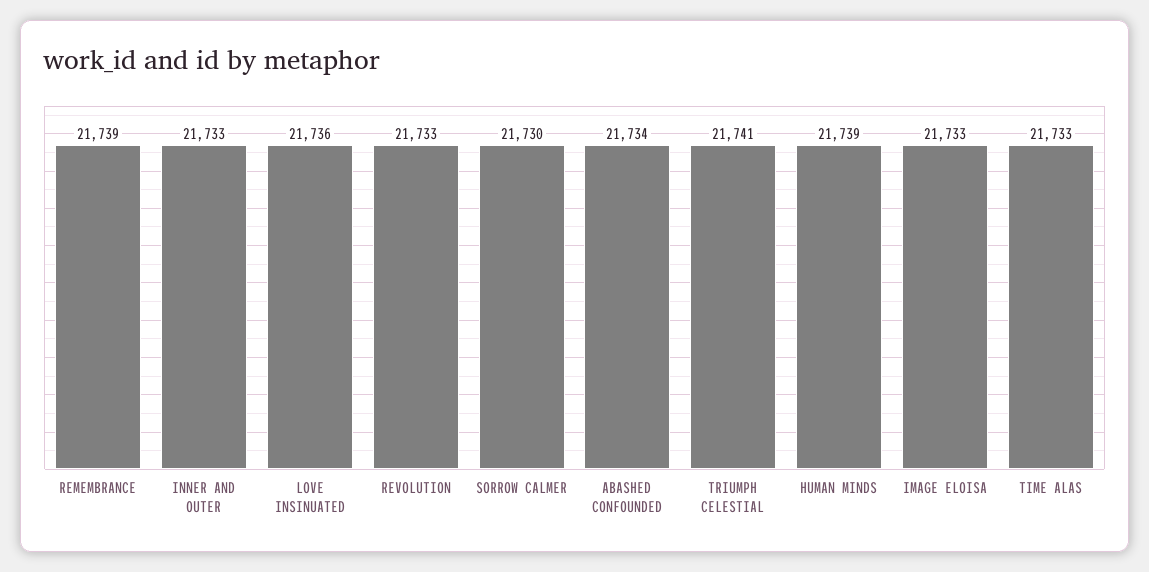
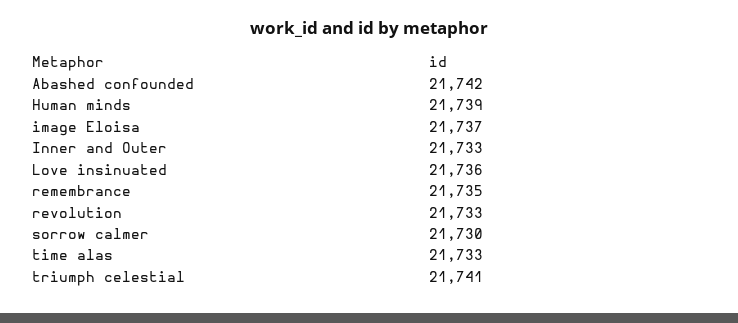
  {
-   "REMEMBRANCE": 21739,
+   "REMEMBRANCE": 21735,
    "INNER AND OUTER": 21733,
    "LOVE INSINUATED": 21736,
    "REVOLUTION": 21733,
    "SORROW CALMER": 21730,
-   "ABASHED CONFOUNDED": 21734,
+   "ABASHED CONFOUNDED": 21742,
    "TRIUMPH CELESTIAL": 21741,
    "HUMAN MINDS": 21739,
-   "IMAGE ELOISA": 21733,
+   "IMAGE ELOISA": 21737,
    "TIME ALAS": 21733
  }

